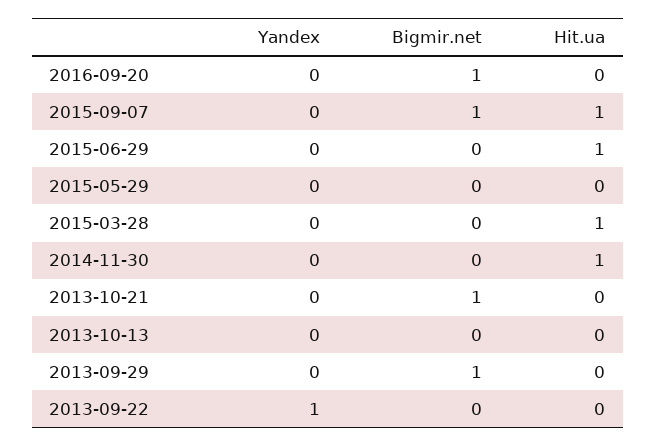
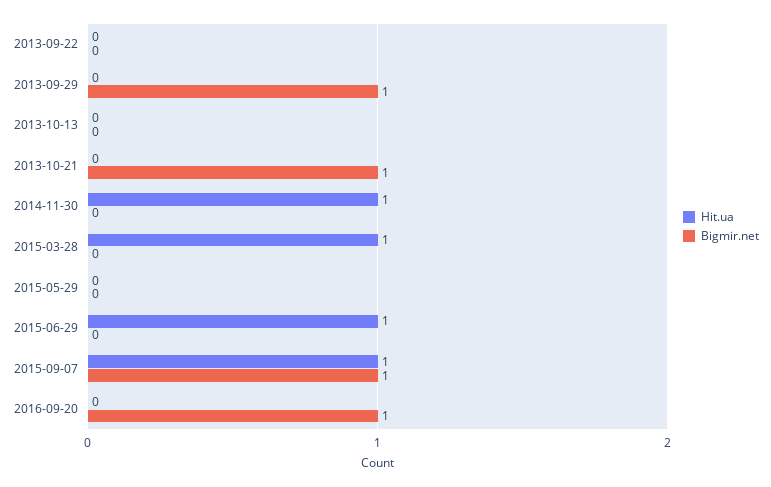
  {
-   "Yandex": {
-     "2016-09-20": 0,
-     "2015-09-07": 0,
-     "2015-06-29": 0,
-     "2015-05-29": 0,
-     "2015-03-28": 0,
-     "2014-11-30": 0,
-     "2013-10-21": 0,
-     "2013-10-13": 0,
-     "2013-09-29": 0,
-     "2013-09-22": 1
-   },
    "Bigmir.net": {
      "2016-09-20": 1,
      "2015-09-07": 1,
      "2015-06-29": 0,
      "2015-05-29": 0,
      "2015-03-28": 0,
      "2014-11-30": 0,
      "2013-10-21": 1,
      "2013-10-13": 0,
      "2013-09-29": 1,
      "2013-09-22": 0
    },
    "Hit.ua": {
      "2016-09-20": 0,
      "2015-09-07": 1,
      "2015-06-29": 1,
      "2015-05-29": 0,
      "2015-03-28": 1,
      "2014-11-30": 1,
      "2013-10-21": 0,
      "2013-10-13": 0,
      "2013-09-29": 0,
      "2013-09-22": 0
    }
  }

